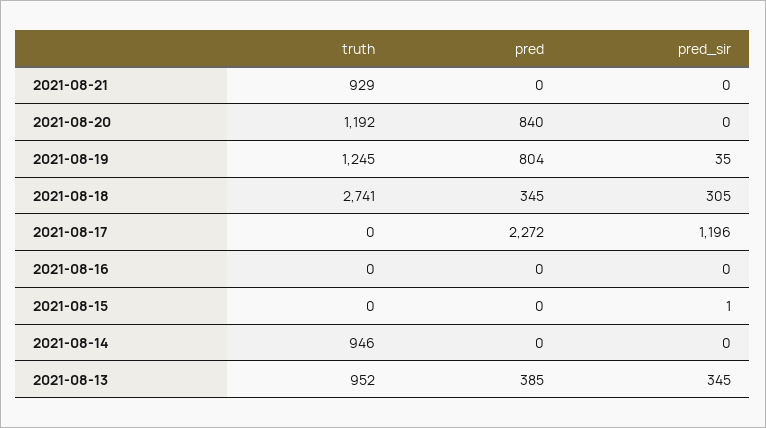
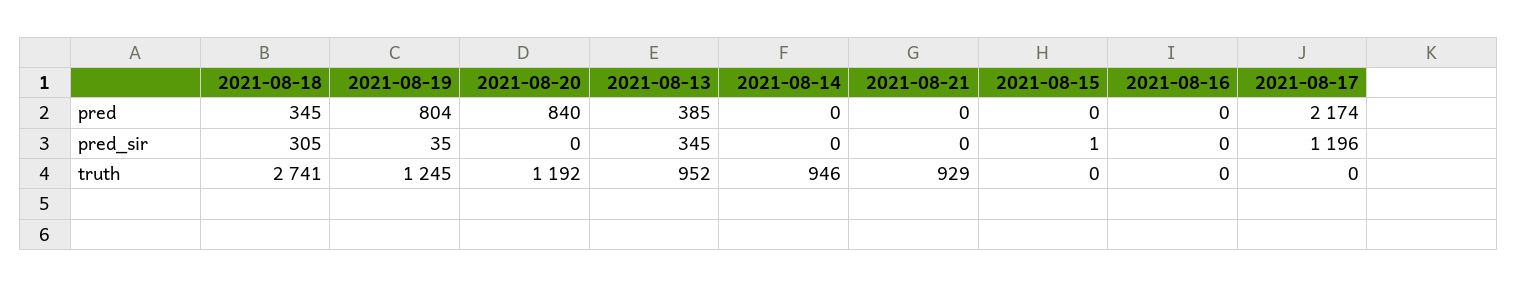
  {
    "truth": {
      "2021-08-21": 929,
      "2021-08-20": 1192,
      "2021-08-19": 1245,
      "2021-08-18": 2741,
      "2021-08-17": 0,
      "2021-08-16": 0,
      "2021-08-15": 0,
      "2021-08-14": 946,
      "2021-08-13": 952
    },
    "pred": {
      "2021-08-21": 0,
      "2021-08-20": 840,
      "2021-08-19": 804,
      "2021-08-18": 345,
-     "2021-08-17": 2272,
+     "2021-08-17": 2174,
      "2021-08-16": 0,
      "2021-08-15": 0,
      "2021-08-14": 0,
      "2021-08-13": 385
    },
    "pred_sir": {
      "2021-08-21": 0,
      "2021-08-20": 0,
      "2021-08-19": 35,
      "2021-08-18": 305,
      "2021-08-17": 1196,
      "2021-08-16": 0,
      "2021-08-15": 1,
      "2021-08-14": 0,
      "2021-08-13": 345
    }
  }

